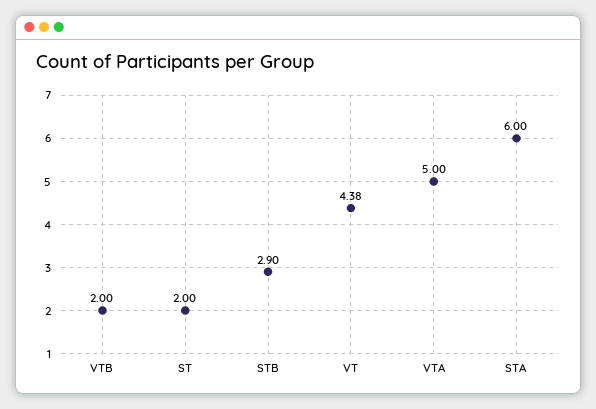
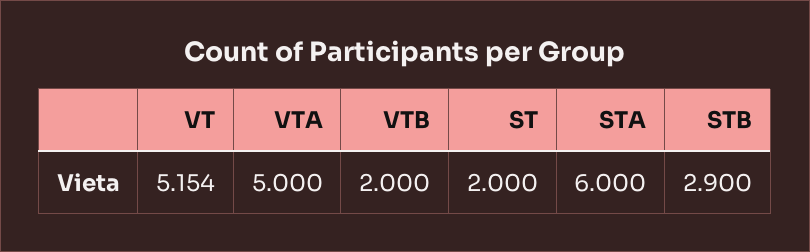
  {
    "VTB": 2,
    "ST": 2,
    "STB": 2.9,
-   "VT": 4.38,
+   "VT": 5.154,
    "VTA": 5,
    "STA": 6
  }

